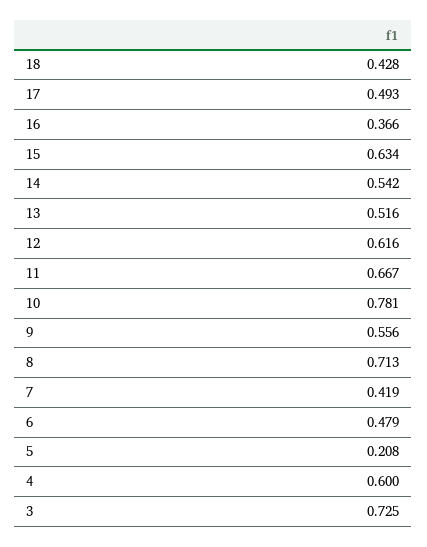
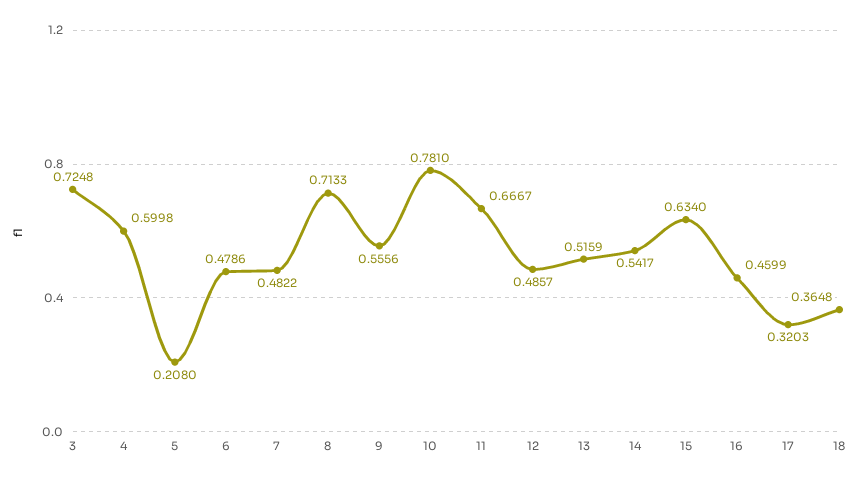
  {
-   "18": 0.428,
+   "18": 0.3648,
-   "17": 0.493,
+   "17": 0.3203,
-   "16": 0.366,
+   "16": 0.4599,
    "15": 0.634,
    "14": 0.5417,
    "13": 0.5159,
-   "12": 0.616,
+   "12": 0.4857,
    "11": 0.6667,
    "10": 0.781,
    "9": 0.5556,
    "8": 0.7133,
-   "7": 0.419,
+   "7": 0.4822,
    "6": 0.4786,
    "5": 0.208,
    "4": 0.5998,
    "3": 0.7248
  }

